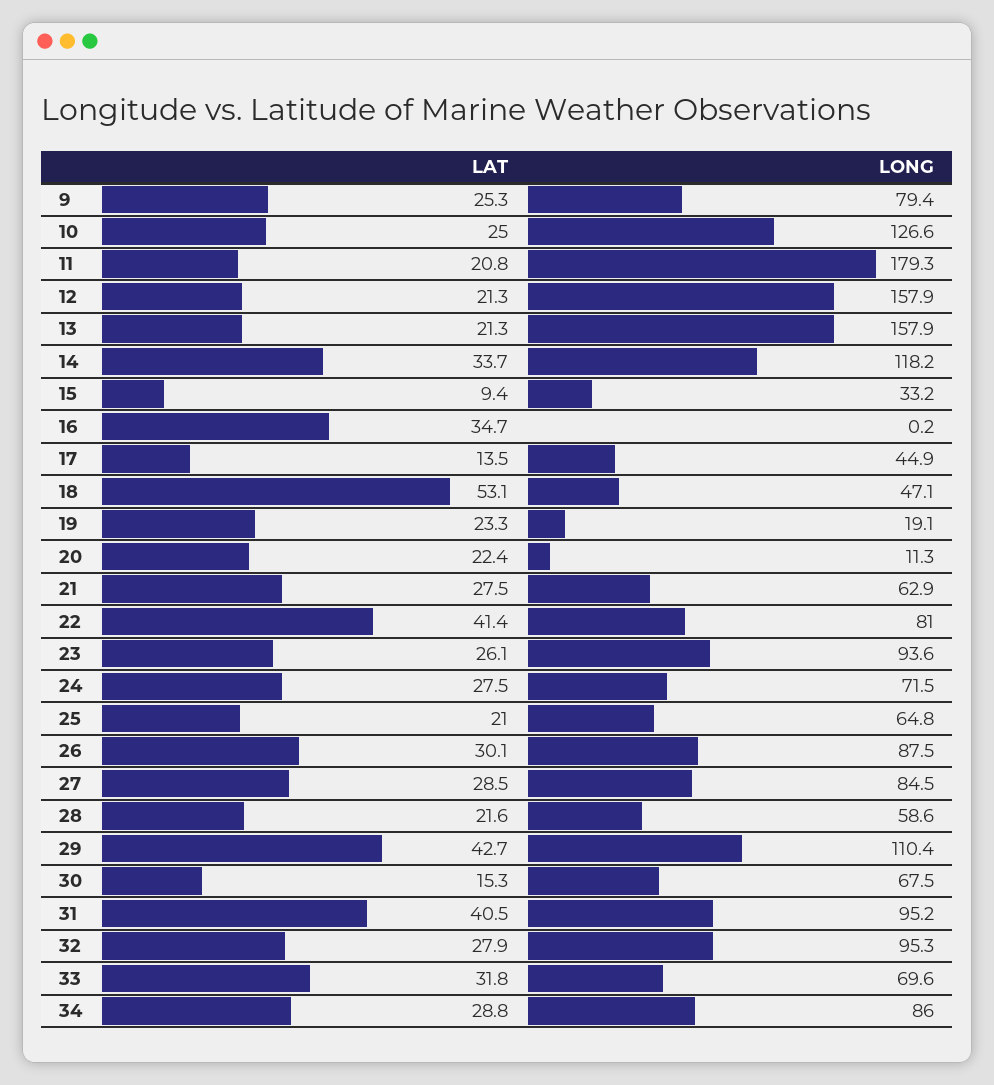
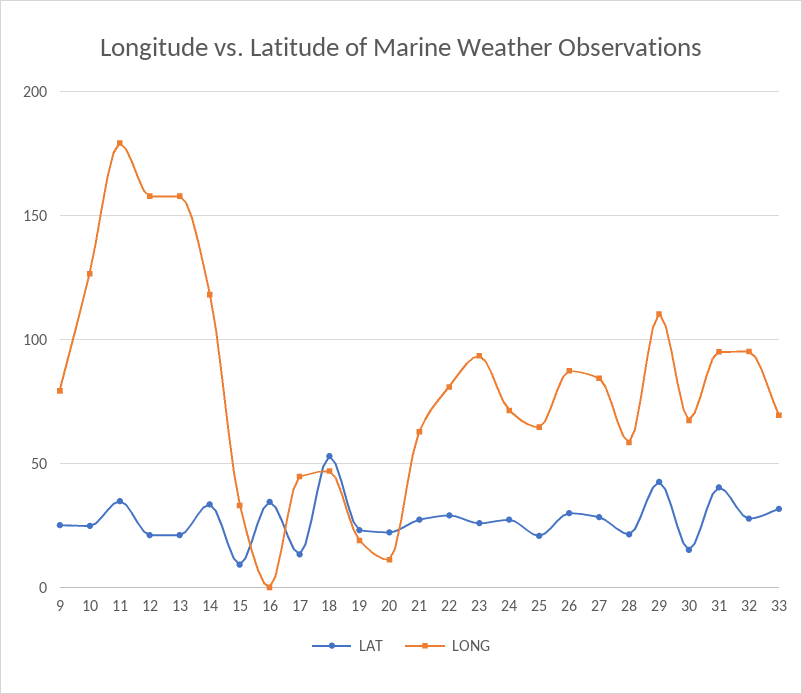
  {
    "LAT": {
      "9": 25.3,
      "10": 25,
-     "11": 20.8,
+     "11": 35,
      "12": 21.3,
      "13": 21.3,
      "14": 33.7,
      "15": 9.4,
      "16": 34.7,
      "17": 13.5,
      "18": 53.1,
      "19": 23.3,
      "20": 22.4,
      "21": 27.5,
-     "22": 41.4,
+     "22": 30,
      "23": 26.1,
      "24": 27.5,
      "25": 21,
      "26": 30.1,
      "27": 28.5,
      "28": 21.6,
      "29": 42.7,
      "30": 15.3,
      "31": 40.5,
      "32": 27.9,
-     "33": 31.8,
+     "33": 31.8
-     "34": 28.8
    },
    "LONG": {
      "9": 79.4,
      "10": 126.6,
      "11": 179.3,
      "12": 157.9,
      "13": 157.9,
      "14": 118.2,
      "15": 33.2,
      "16": 0.2,
      "17": 44.9,
      "18": 47.1,
      "19": 19.1,
      "20": 11.3,
      "21": 62.9,
      "22": 81,
      "23": 93.6,
      "24": 71.5,
      "25": 64.8,
      "26": 87.5,
      "27": 84.5,
      "28": 58.6,
      "29": 110.4,
      "30": 67.5,
      "31": 95.2,
      "32": 95.3,
-     "33": 69.6,
+     "33": 69.6
-     "34": 86
    }
  }

